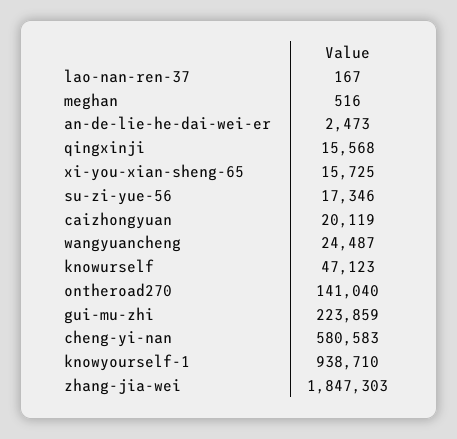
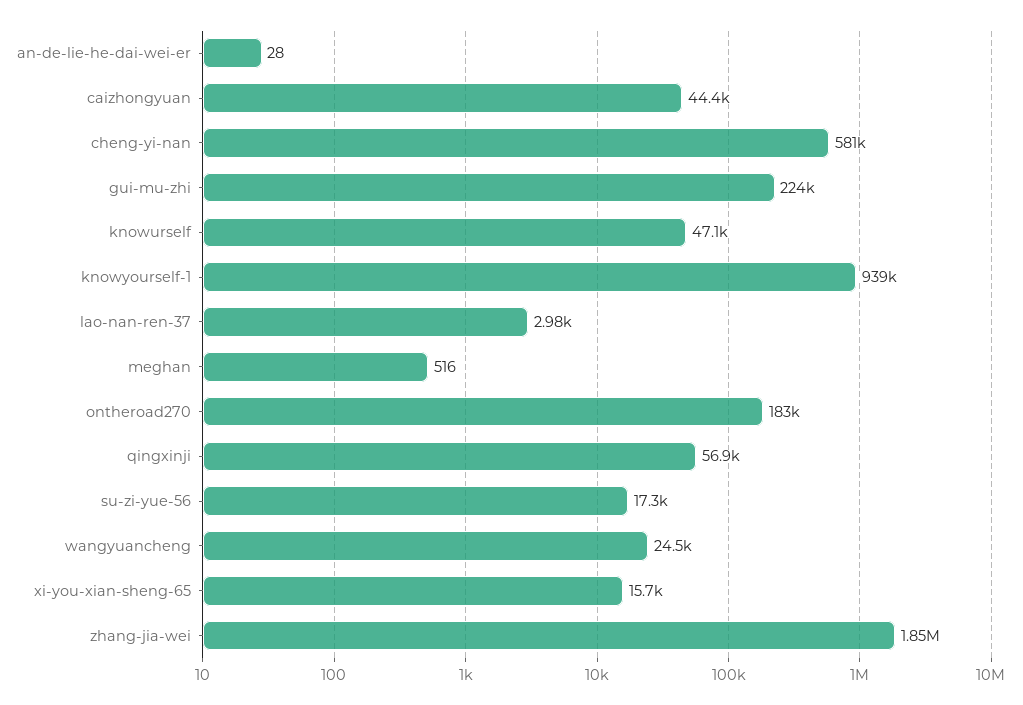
  {
-   "lao-nan-ren-37": 167,
+   "lao-nan-ren-37": 2980,
    "meghan": 516,
-   "an-de-lie-he-dai-wei-er": 2473,
+   "an-de-lie-he-dai-wei-er": 28,
-   "qingxinji": 15568,
+   "qingxinji": 56900,
    "xi-you-xian-sheng-65": 15725,
    "su-zi-yue-56": 17346,
-   "caizhongyuan": 20119,
+   "caizhongyuan": 44400,
    "wangyuancheng": 24487,
    "knowurself": 47123,
-   "ontheroad270": 141040,
+   "ontheroad270": 183000,
    "gui-mu-zhi": 223859,
    "cheng-yi-nan": 580583,
    "knowyourself-1": 938710,
    "zhang-jia-wei": 1847303
  }

